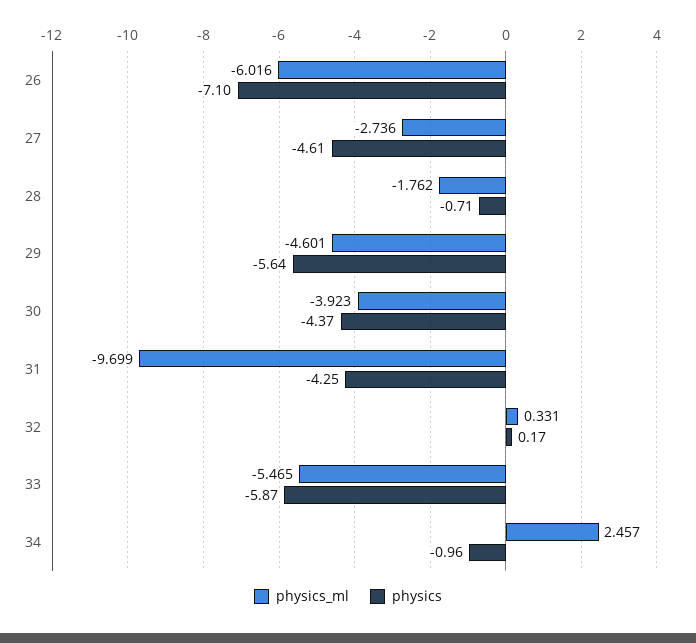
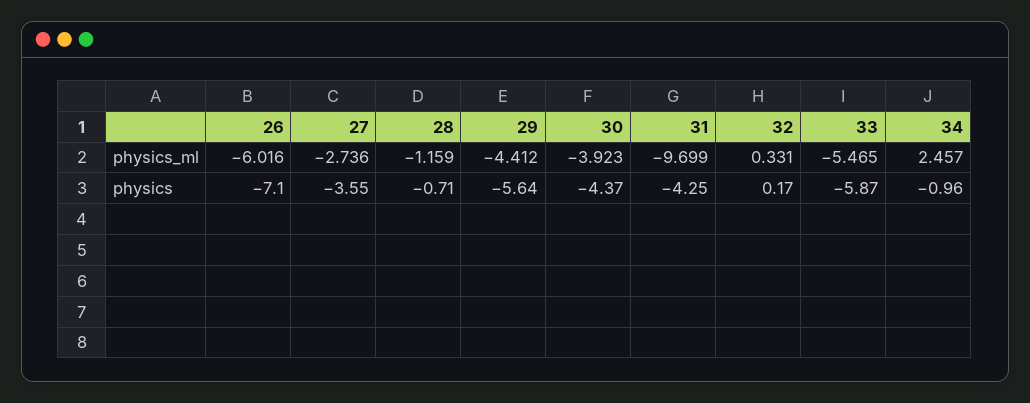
  {
    "physics_ml": {
      "26": -6.016,
      "27": -2.736,
-     "28": -1.762,
+     "28": -1.159,
-     "29": -4.601,
+     "29": -4.412,
      "30": -3.923,
      "31": -9.699,
      "32": 0.331,
      "33": -5.465,
      "34": 2.457
    },
    "physics": {
      "26": -7.1,
-     "27": -4.61,
+     "27": -3.55,
      "28": -0.71,
      "29": -5.64,
      "30": -4.37,
      "31": -4.25,
      "32": 0.17,
      "33": -5.87,
      "34": -0.96
    }
  }

